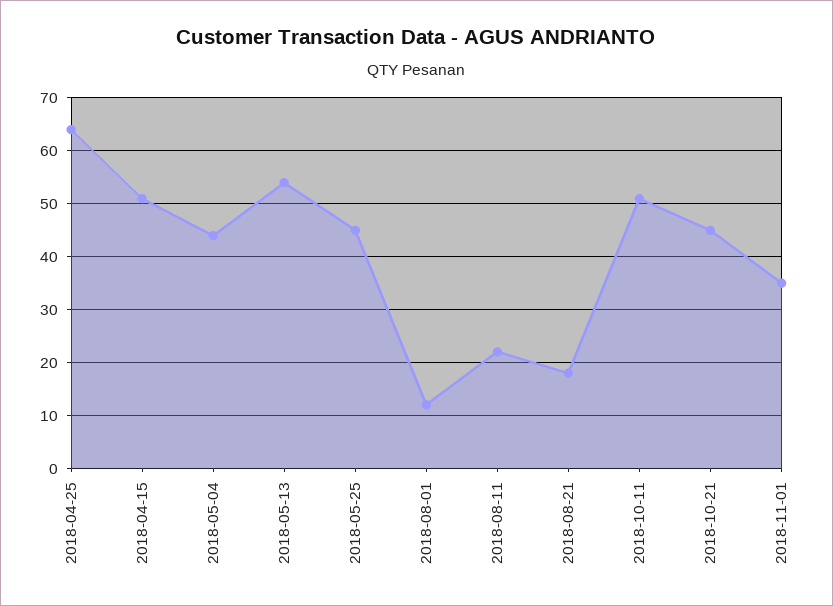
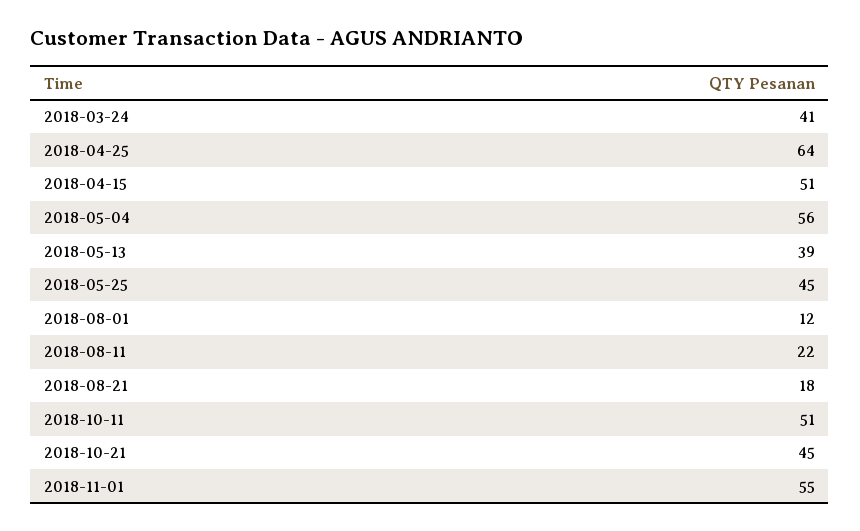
  {
    "2018-04-25": 64,
    "2018-04-15": 51,
-   "2018-05-04": 45,
+   "2018-05-04": 56,
-   "2018-05-13": 55,
+   "2018-05-13": 39,
    "2018-05-25": 45,
    "2018-08-01": 12,
    "2018-08-11": 22,
    "2018-08-21": 18,
    "2018-10-11": 51,
    "2018-10-21": 45,
-   "2018-11-01": 35
+   "2018-11-01": 55,
+   "2018-03-24": 41
  }

